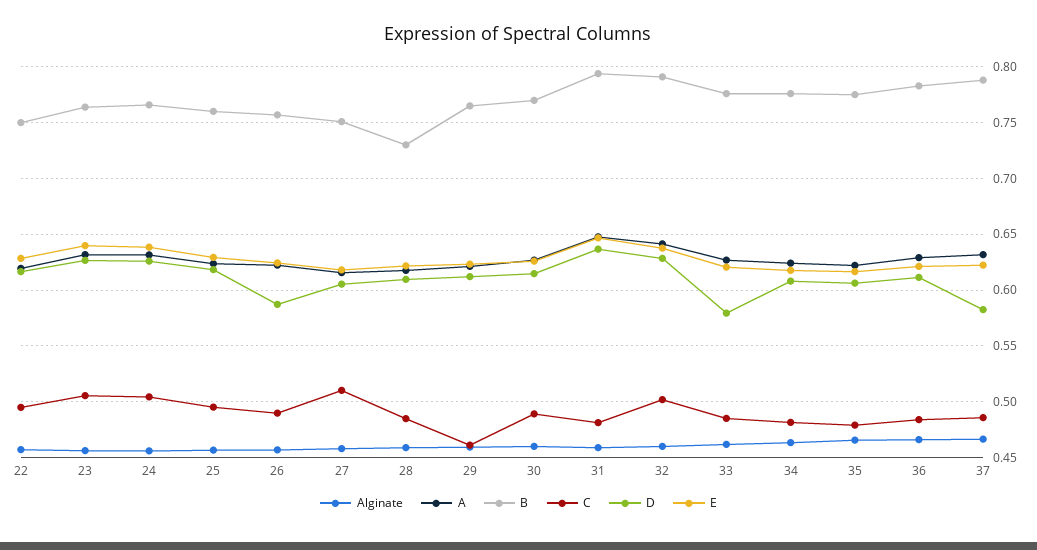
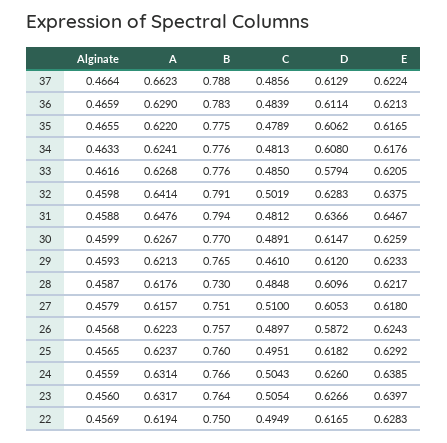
  {
    "Alginate": {
      "22": 0.4569,
      "23": 0.456,
      "24": 0.4559,
      "25": 0.4565,
      "26": 0.4568,
      "27": 0.4579,
      "28": 0.4587,
      "29": 0.4593,
      "30": 0.4599,
      "31": 0.4588,
      "32": 0.4598,
      "33": 0.4616,
      "34": 0.4633,
      "35": 0.4655,
      "36": 0.4659,
      "37": 0.4664
    },
    "A": {
      "22": 0.6194,
      "23": 0.6317,
      "24": 0.6314,
      "25": 0.6237,
      "26": 0.6223,
      "27": 0.6157,
      "28": 0.6176,
      "29": 0.6213,
      "30": 0.6267,
      "31": 0.6476,
      "32": 0.6414,
      "33": 0.6268,
      "34": 0.6241,
      "35": 0.622,
      "36": 0.629,
-     "37": 0.63
+     "37": 0.6623
    },
    "B": {
      "22": 0.75,
      "23": 0.764,
      "24": 0.766,
      "25": 0.76,
      "26": 0.757,
      "27": 0.751,
      "28": 0.73,
      "29": 0.765,
      "30": 0.77,
      "31": 0.794,
      "32": 0.791,
      "33": 0.776,
      "34": 0.776,
      "35": 0.775,
      "36": 0.783,
      "37": 0.788
    },
    "C": {
      "22": 0.4949,
      "23": 0.5054,
      "24": 0.5043,
      "25": 0.4951,
      "26": 0.4897,
      "27": 0.51,
      "28": 0.4848,
      "29": 0.461,
      "30": 0.4891,
      "31": 0.4812,
      "32": 0.5019,
      "33": 0.485,
      "34": 0.4813,
      "35": 0.4789,
      "36": 0.4839,
      "37": 0.4856
    },
    "D": {
      "22": 0.6165,
      "23": 0.6266,
      "24": 0.626,
      "25": 0.6182,
      "26": 0.5872,
      "27": 0.6053,
      "28": 0.6096,
      "29": 0.612,
      "30": 0.6147,
      "31": 0.6366,
      "32": 0.6283,
      "33": 0.5794,
      "34": 0.608,
      "35": 0.6062,
      "36": 0.6114,
-     "37": 0.58
+     "37": 0.6129
    },
    "E": {
      "22": 0.6283,
      "23": 0.6397,
      "24": 0.6385,
      "25": 0.6292,
      "26": 0.6243,
      "27": 0.618,
      "28": 0.6217,
      "29": 0.6233,
      "30": 0.6259,
      "31": 0.6467,
      "32": 0.6375,
      "33": 0.6205,
      "34": 0.6176,
      "35": 0.6165,
      "36": 0.6213,
      "37": 0.6224
    }
  }

